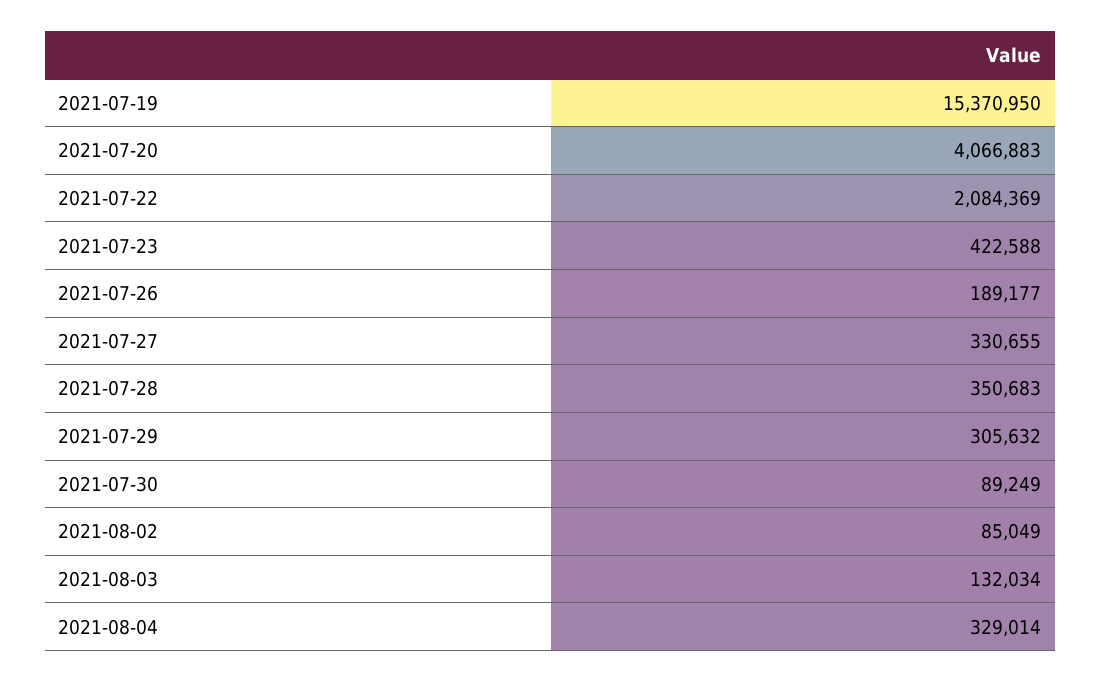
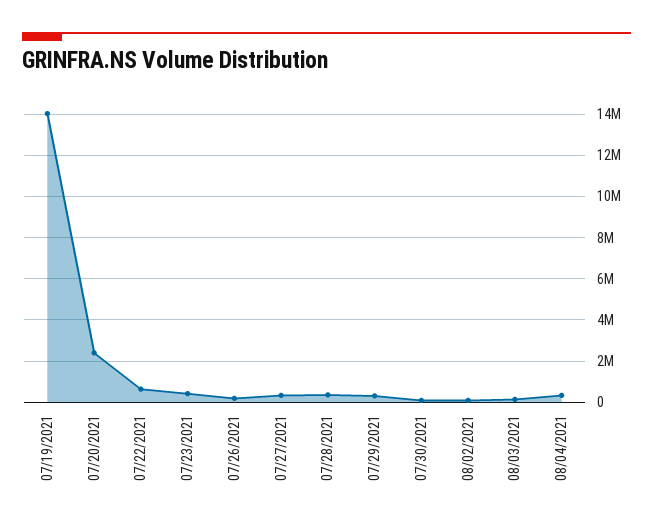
  {
-   "2021-07-19": 15370950,
+   "2021-07-19": 14000000,
-   "2021-07-20": 4066883,
+   "2021-07-20": 2500000,
-   "2021-07-22": 2084369,
+   "2021-07-22": 500000,
    "2021-07-23": 422588,
    "2021-07-26": 189177,
    "2021-07-27": 330655,
    "2021-07-28": 350683,
    "2021-07-29": 305632,
    "2021-07-30": 89249,
    "2021-08-02": 85049,
    "2021-08-03": 132034,
    "2021-08-04": 329014
  }

